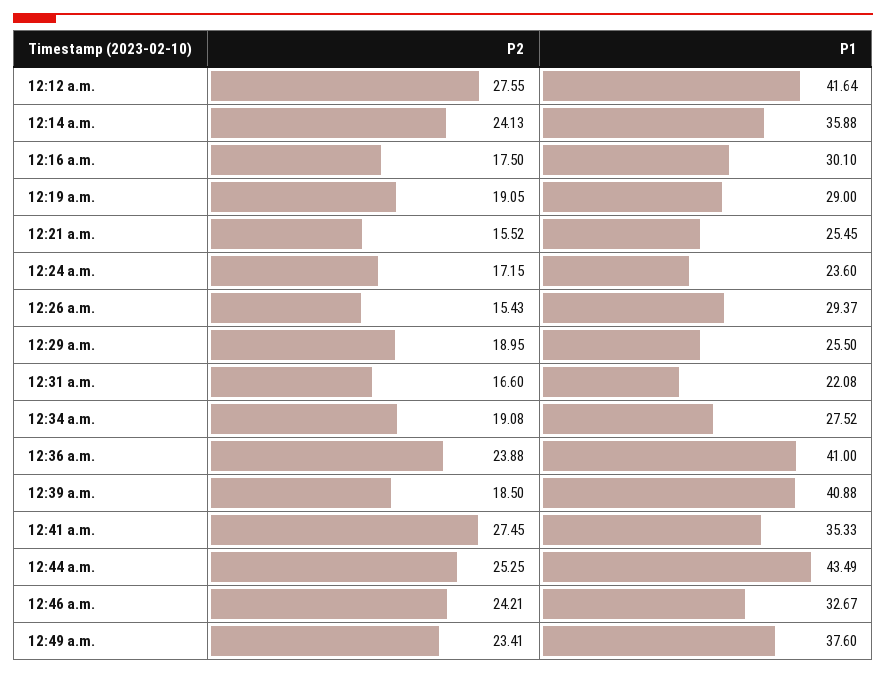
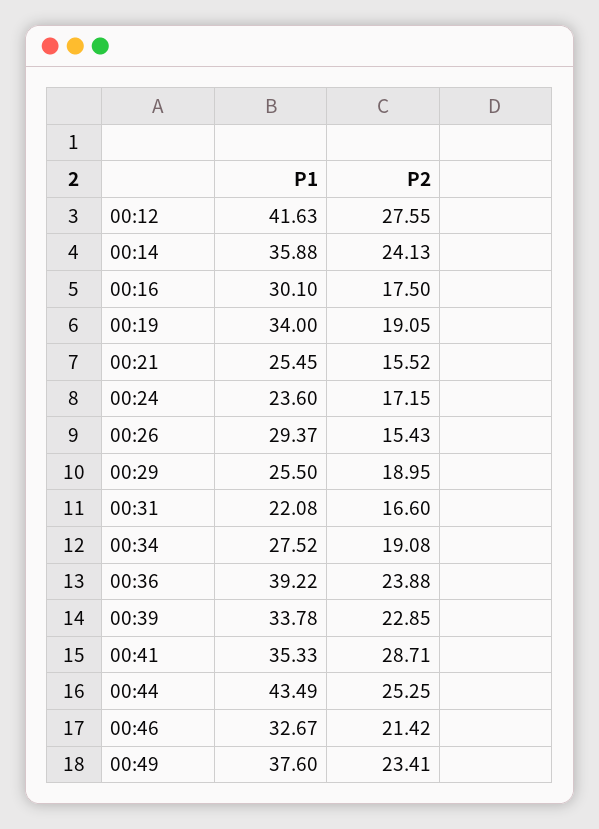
  {
    "P2": {
      "12:12 a.m.": 27.55,
      "12:14 a.m.": 24.13,
      "12:16 a.m.": 17.5,
      "12:19 a.m.": 19.05,
      "12:21 a.m.": 15.52,
      "12:24 a.m.": 17.15,
      "12:26 a.m.": 15.43,
      "12:29 a.m.": 18.95,
      "12:31 a.m.": 16.6,
      "12:34 a.m.": 19.08,
      "12:36 a.m.": 23.88,
-     "12:39 a.m.": 18.5,
+     "12:39 a.m.": 22.85,
-     "12:41 a.m.": 27.45,
+     "12:41 a.m.": 28.71,
      "12:44 a.m.": 25.25,
-     "12:46 a.m.": 24.21,
+     "12:46 a.m.": 21.42,
      "12:49 a.m.": 23.41
    },
    "P1": {
-     "12:12 a.m.": 41.64,
+     "12:12 a.m.": 41.63,
      "12:14 a.m.": 35.88,
      "12:16 a.m.": 30.1,
-     "12:19 a.m.": 29,
+     "12:19 a.m.": 34,
      "12:21 a.m.": 25.45,
      "12:24 a.m.": 23.6,
      "12:26 a.m.": 29.37,
      "12:29 a.m.": 25.5,
      "12:31 a.m.": 22.08,
      "12:34 a.m.": 27.52,
-     "12:36 a.m.": 41,
+     "12:36 a.m.": 39.22,
-     "12:39 a.m.": 40.88,
+     "12:39 a.m.": 33.78,
      "12:41 a.m.": 35.33,
      "12:44 a.m.": 43.49,
      "12:46 a.m.": 32.67,
      "12:49 a.m.": 37.6
    }
  }

